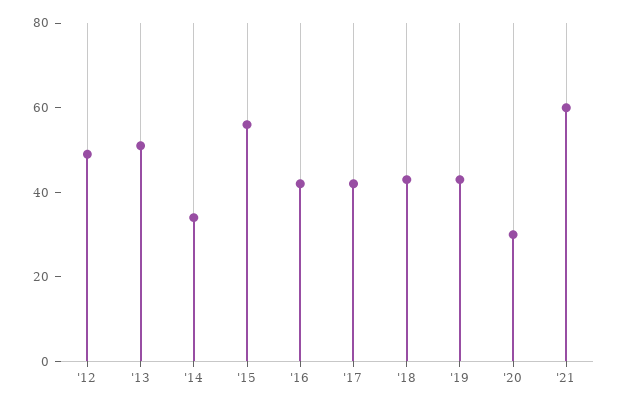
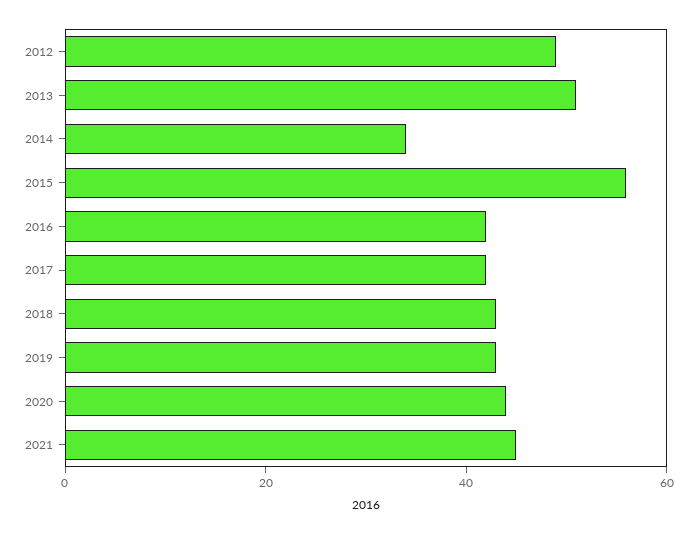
  {
    "'12": 50,
    "'13": 50,
    "'14": 35,
    "'15": 55,
    "'16": 40,
    "'17": 40,
    "'18": 45,
    "'19": 45,
-   "'20": 30,
+   "'20": 45,
-   "'21": 60
+   "'21": 45
  }

